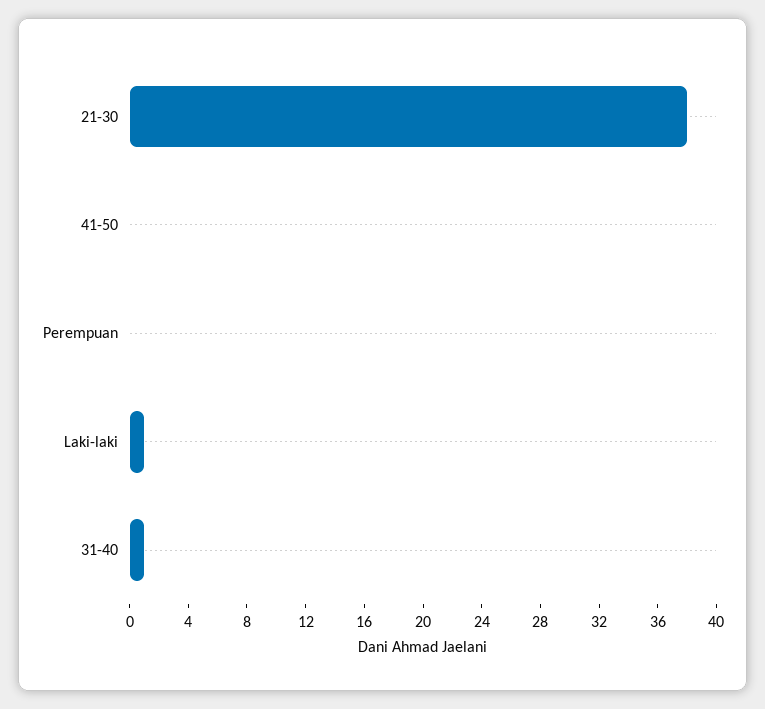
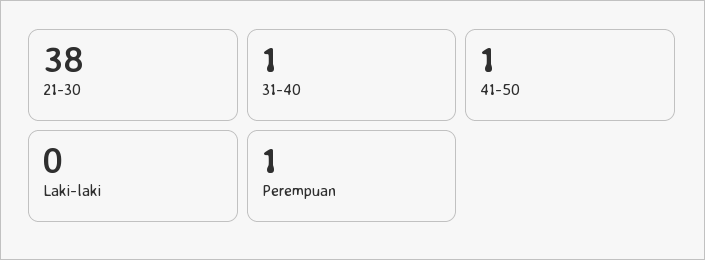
  {
    "21-30": 38,
-   "41-50": 0,
+   "41-50": 1,
-   "Perempuan": 0,
+   "Perempuan": 1,
-   "Laki-laki": 1,
+   "Laki-laki": 0,
    "31-40": 1
  }

